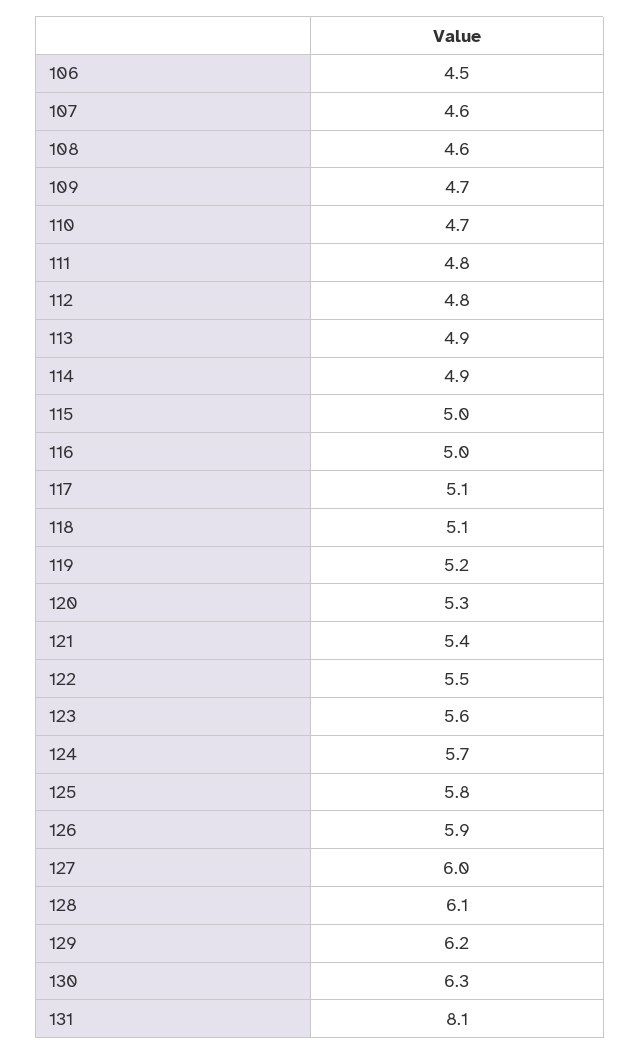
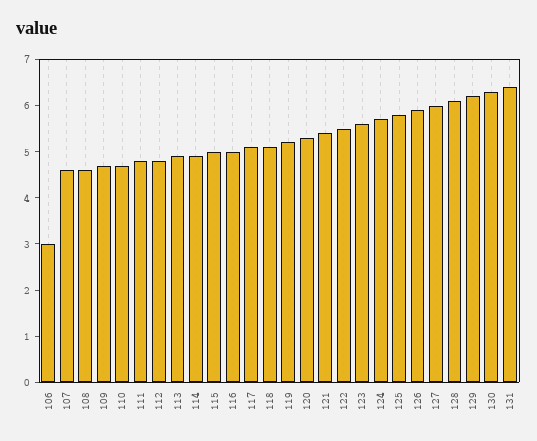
  {
-   "106": 4.5,
+   "106": 3,
    "107": 4.6,
    "108": 4.6,
    "109": 4.7,
    "110": 4.7,
    "111": 4.8,
    "112": 4.8,
    "113": 4.9,
    "114": 4.9,
    "115": 5,
    "116": 5,
    "117": 5.1,
    "118": 5.1,
    "119": 5.2,
    "120": 5.3,
    "121": 5.4,
    "122": 5.5,
    "123": 5.6,
    "124": 5.7,
    "125": 5.8,
    "126": 5.9,
    "127": 6,
    "128": 6.1,
    "129": 6.2,
    "130": 6.3,
-   "131": 8.1
+   "131": 6.5
  }

